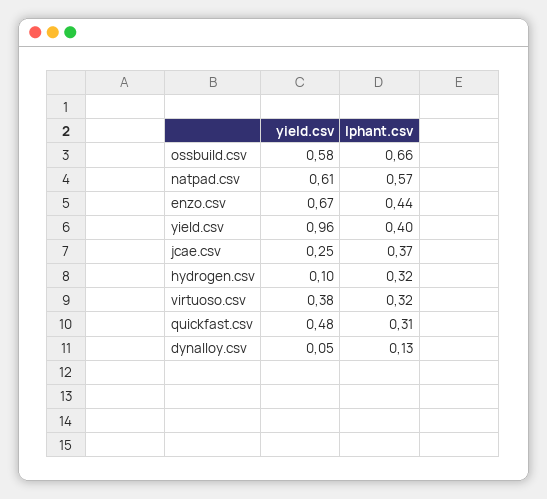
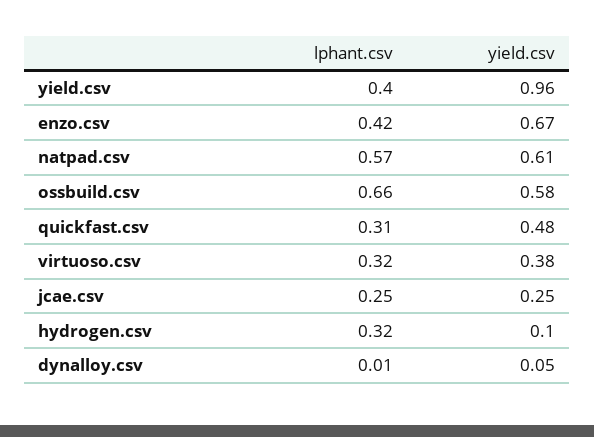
  {
    "yield.csv": {
      "ossbuild.csv": 0.58,
      "natpad.csv": 0.61,
      "enzo.csv": 0.67,
      "yield.csv": 0.96,
      "jcae.csv": 0.25,
      "hydrogen.csv": 0.1,
      "virtuoso.csv": 0.38,
      "quickfast.csv": 0.48,
      "dynalloy.csv": 0.05
    },
    "lphant.csv": {
      "ossbuild.csv": 0.66,
      "natpad.csv": 0.57,
-     "enzo.csv": 0.44,
+     "enzo.csv": 0.42,
      "yield.csv": 0.4,
-     "jcae.csv": 0.37,
+     "jcae.csv": 0.25,
      "hydrogen.csv": 0.32,
      "virtuoso.csv": 0.32,
      "quickfast.csv": 0.31,
-     "dynalloy.csv": 0.13
+     "dynalloy.csv": 0.01
    }
  }

